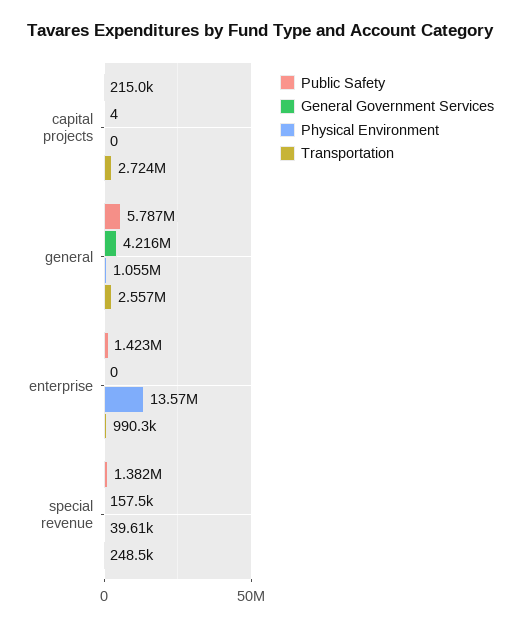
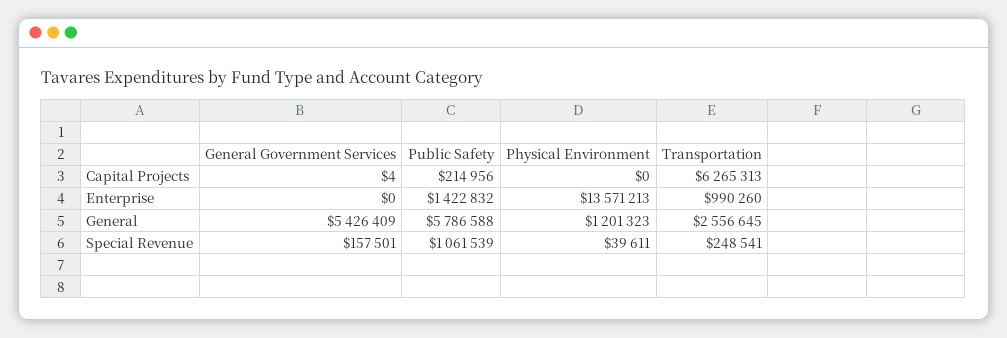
  {
    "Public Safety": {
      "capital projects": 214956,
      "general": 5786588,
      "enterprise": 1422832,
-     "special revenue": 1382000
+     "special revenue": 1061539
    },
    "General Government Services": {
      "capital projects": 4,
-     "general": 4216000,
+     "general": 5426409,
      "enterprise": 0,
      "special revenue": 157501
    },
    "Physical Environment": {
      "capital projects": 0,
-     "general": 1055000,
+     "general": 1201323,
      "enterprise": 13571213,
      "special revenue": 39611
    },
    "Transportation": {
-     "capital projects": 2724000,
+     "capital projects": 6265313,
      "general": 2556645,
      "enterprise": 990260,
      "special revenue": 248541
    }
  }

